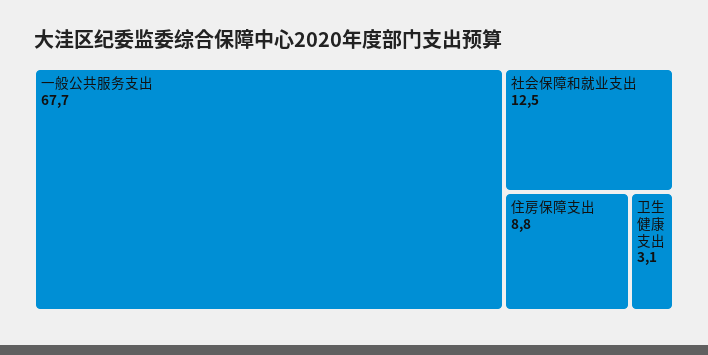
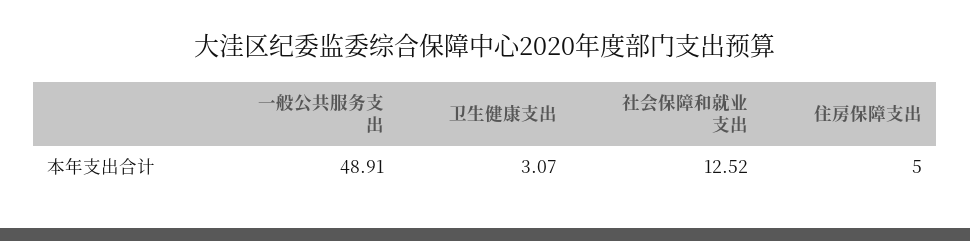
  {
-   "一般公共服务支出": 67.7,
+   "一般公共服务支出": 48.91,
    "社会保障和就业支出": 12.52,
-   "住房保障支出": 8.8,
+   "住房保障支出": 5,
    "卫生健康支出": 3.07
  }

